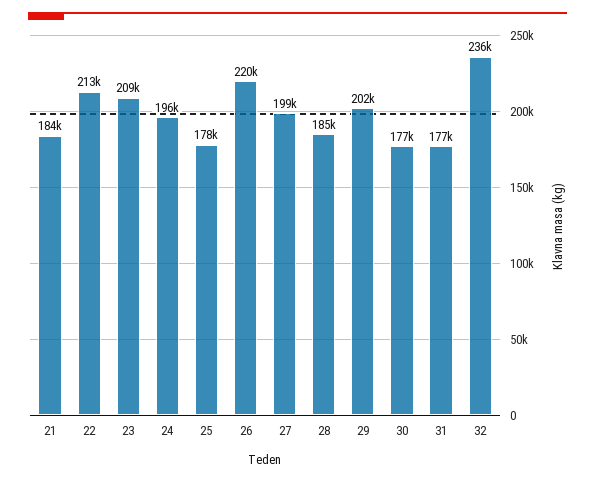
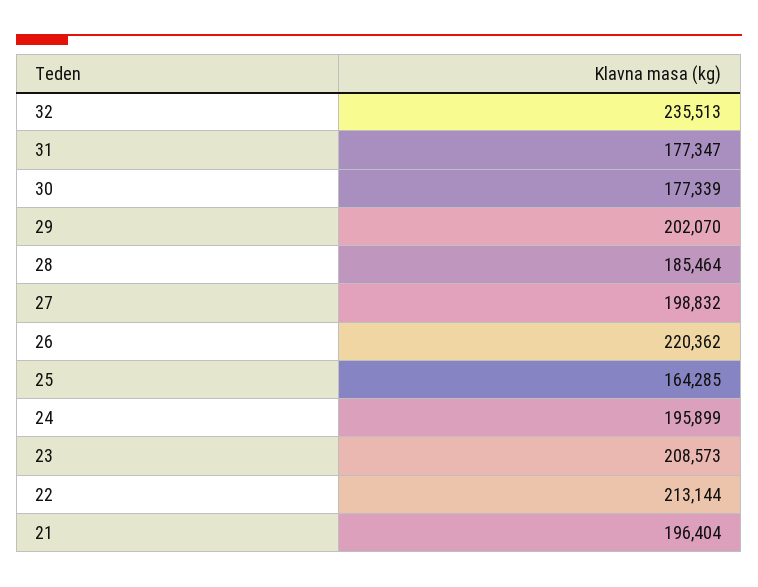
  {
-   "21": 184000,
+   "21": 196404,
    "22": 213144,
    "23": 208573,
    "24": 195899,
-   "25": 178000,
+   "25": 164285,
    "26": 220362,
    "27": 198832,
    "28": 185464,
    "29": 202070,
    "30": 177339,
    "31": 177347,
    "32": 235513
  }

